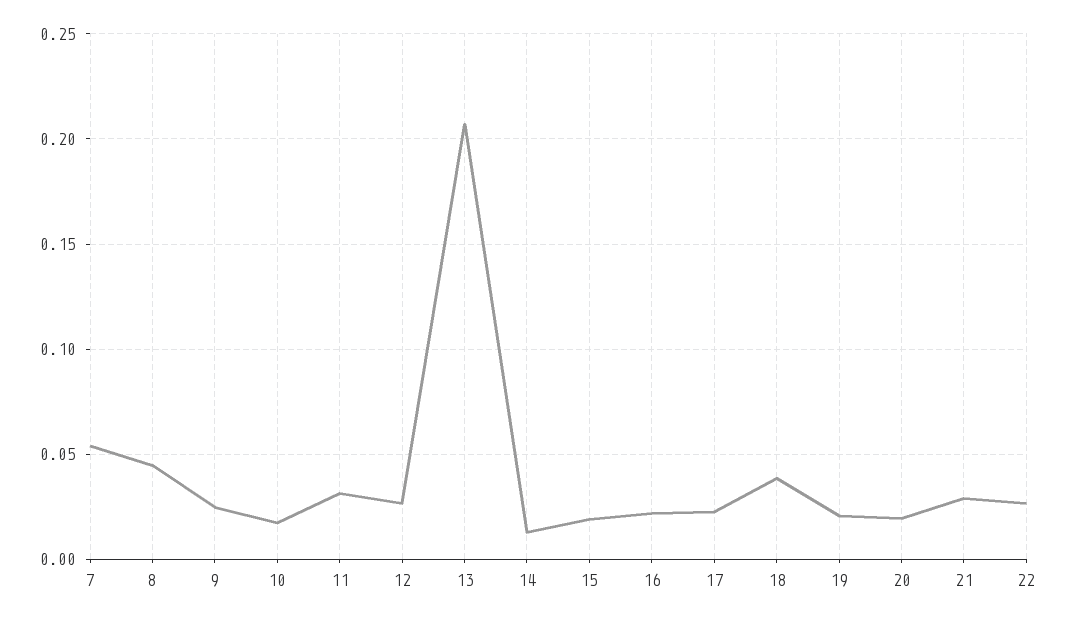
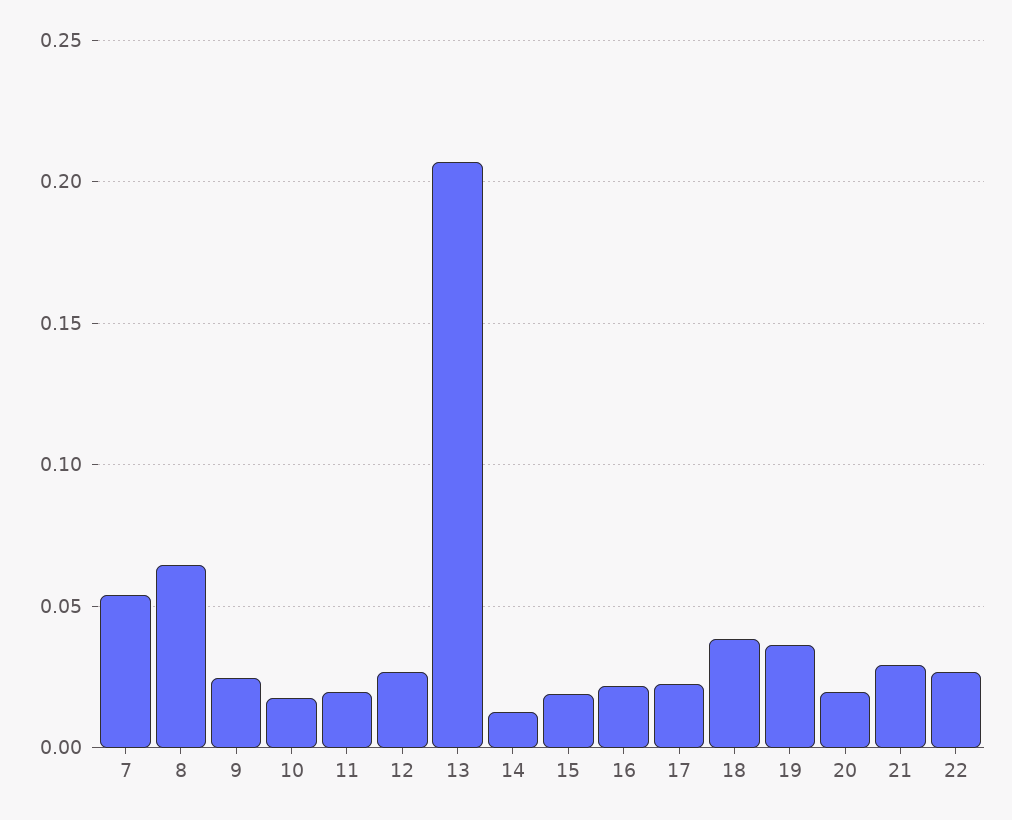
  {
    "7": 0.055,
-   "8": 0.045,
+   "8": 0.065,
    "9": 0.025,
    "10": 0.02,
-   "11": 0.03,
+   "11": 0.02,
    "12": 0.025,
    "13": 0.205,
    "14": 0.015,
    "15": 0.02,
    "16": 0.02,
    "17": 0.025,
    "18": 0.04,
-   "19": 0.02,
+   "19": 0.035,
    "20": 0.02,
    "21": 0.03,
    "22": 0.025
  }

